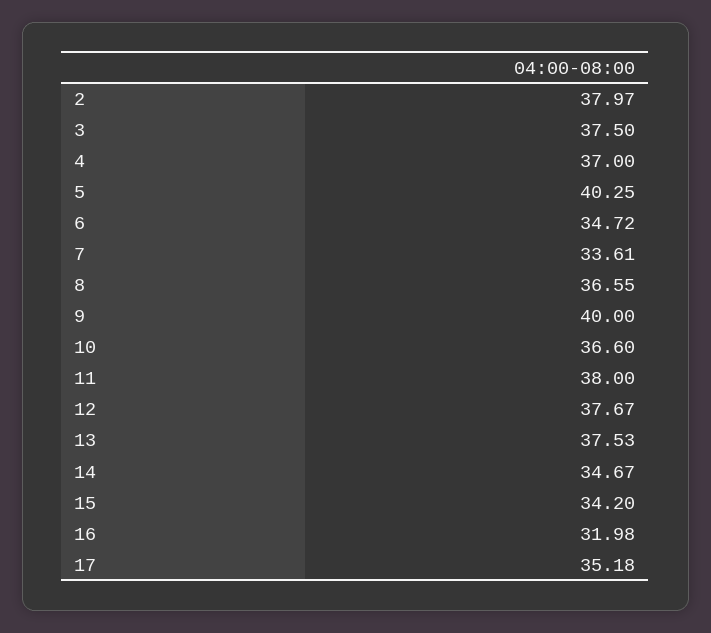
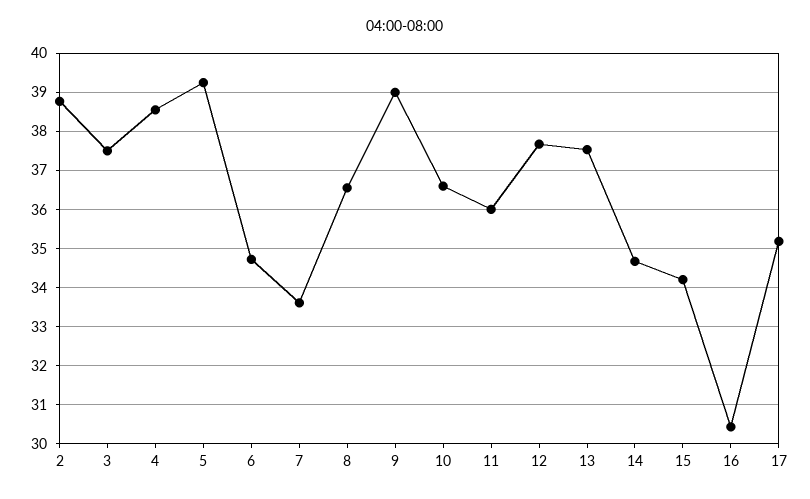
  {
-   "2": 37.97,
+   "2": 38.8,
    "3": 37.5,
-   "4": 37,
+   "4": 38.6,
-   "5": 40.25,
+   "5": 39.2,
    "6": 34.72,
    "7": 33.61,
    "8": 36.55,
-   "9": 40,
+   "9": 39,
    "10": 36.6,
-   "11": 38,
+   "11": 36,
    "12": 37.67,
    "13": 37.53,
    "14": 34.67,
    "15": 34.2,
-   "16": 31.98,
+   "16": 30.4,
    "17": 35.18
  }

